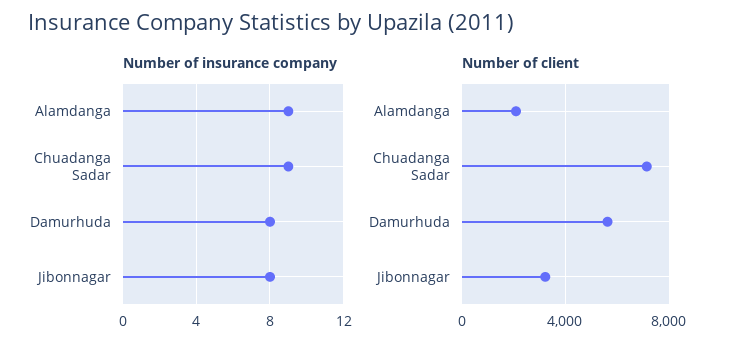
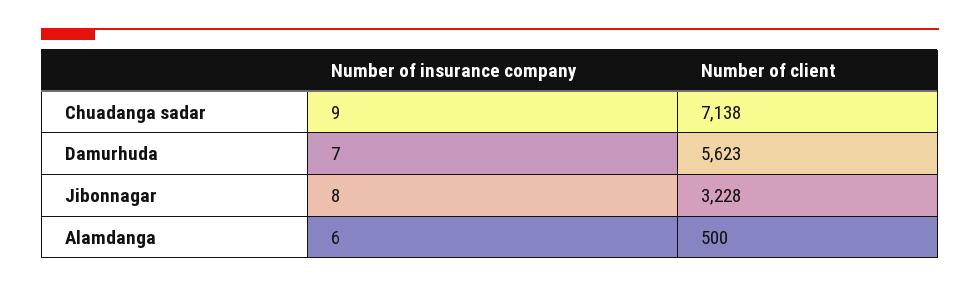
  {
    "Number of insurance company": {
-     "Alamdanga": 9,
+     "Alamdanga": 6,
      "Chuadanga Sadar": 9,
-     "Damurhuda": 8,
+     "Damurhuda": 7,
      "Jibonnagar": 8
    },
    "Number of client": {
-     "Alamdanga": 2000,
+     "Alamdanga": 500,
      "Chuadanga Sadar": 7138,
      "Damurhuda": 5623,
      "Jibonnagar": 3228
    }
  }

